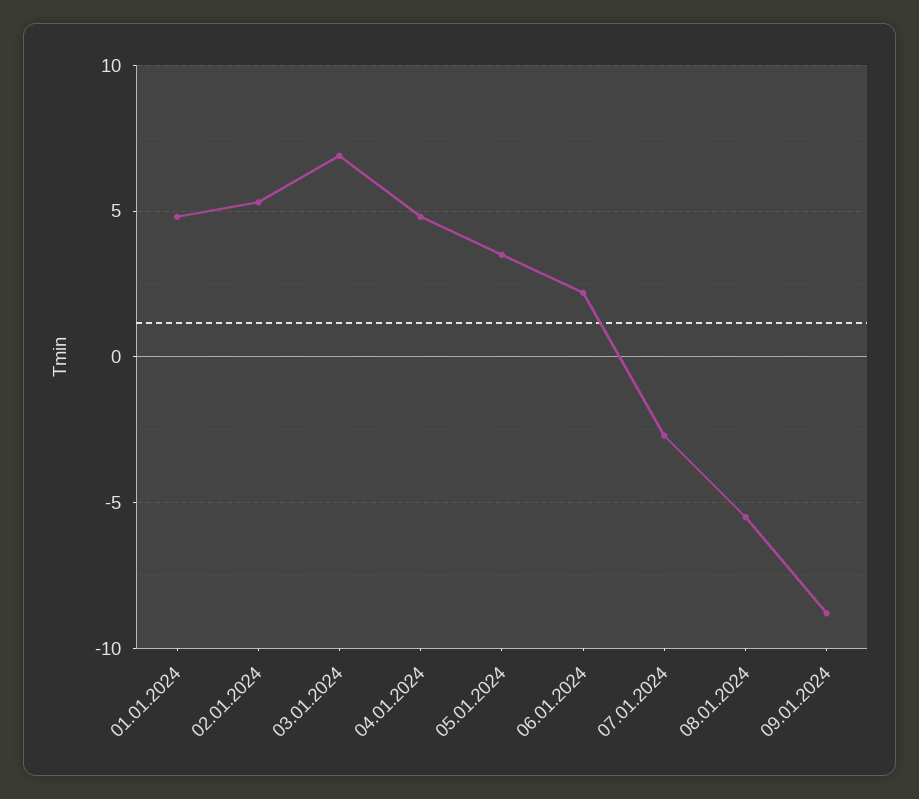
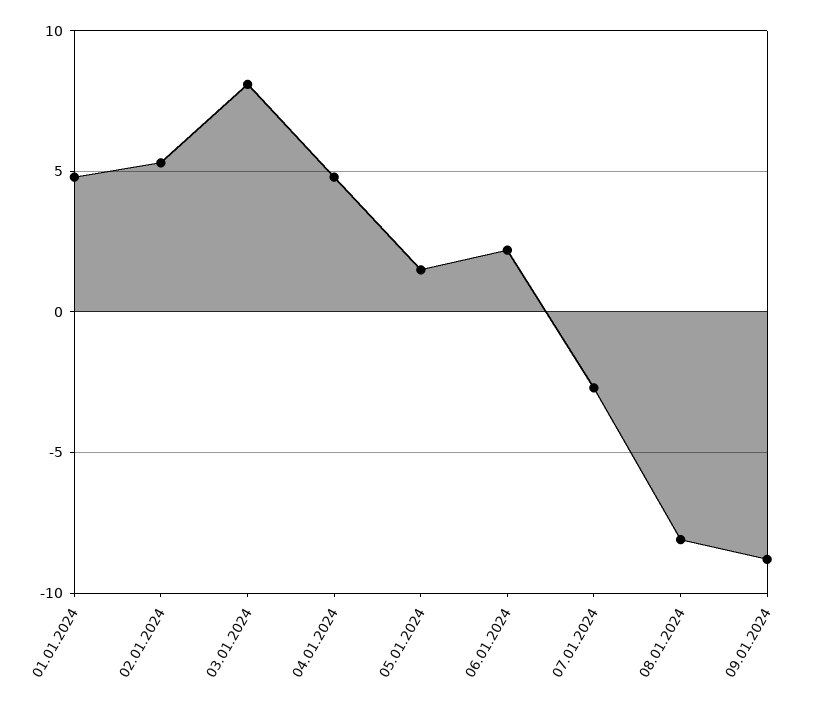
  {
    "01.01.2024": 5,
    "02.01.2024": 5.5,
-   "03.01.2024": 7,
+   "03.01.2024": 8,
    "04.01.2024": 5,
-   "05.01.2024": 3.5,
+   "05.01.2024": 1.5,
    "06.01.2024": 2,
    "07.01.2024": -2.5,
-   "08.01.2024": -5.5,
+   "08.01.2024": -8,
    "09.01.2024": -9
  }

